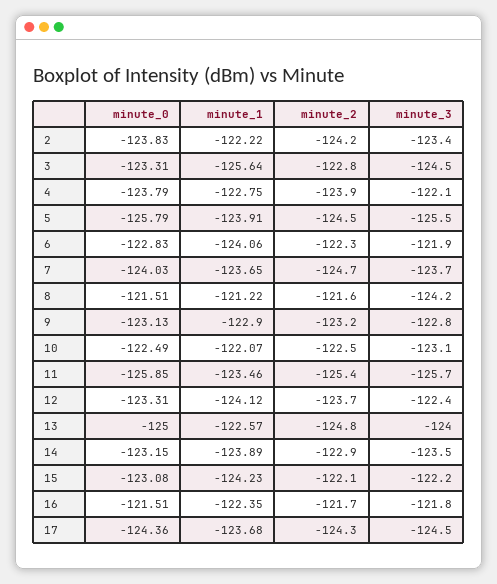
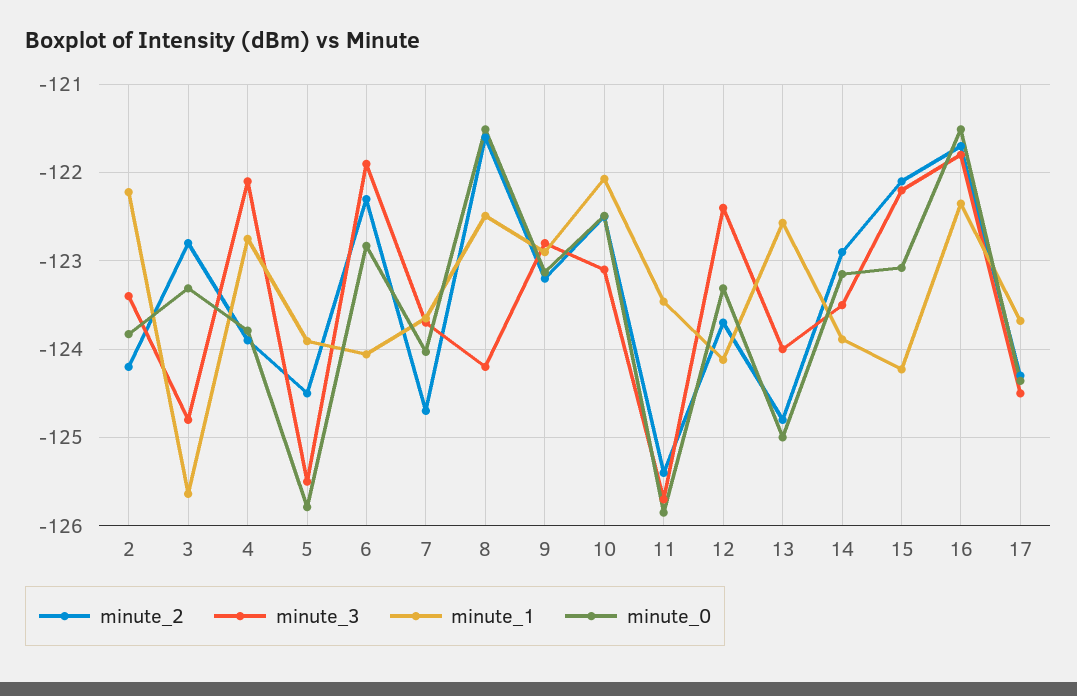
  {
    "minute_0": {
      "2": -123.83,
      "3": -123.31,
      "4": -123.79,
      "5": -125.79,
      "6": -122.83,
      "7": -124.03,
      "8": -121.51,
      "9": -123.13,
      "10": -122.49,
      "11": -125.85,
      "12": -123.31,
      "13": -125,
      "14": -123.15,
      "15": -123.08,
      "16": -121.51,
      "17": -124.36
    },
    "minute_1": {
      "2": -122.22,
      "3": -125.64,
      "4": -122.75,
      "5": -123.91,
      "6": -124.06,
      "7": -123.65,
-     "8": -121.22,
+     "8": -122.5,
      "9": -122.9,
      "10": -122.07,
      "11": -123.46,
      "12": -124.12,
      "13": -122.57,
      "14": -123.89,
      "15": -124.23,
      "16": -122.35,
      "17": -123.68
    },
    "minute_2": {
      "2": -124.2,
      "3": -122.8,
      "4": -123.9,
      "5": -124.5,
      "6": -122.3,
      "7": -124.7,
      "8": -121.6,
      "9": -123.2,
      "10": -122.5,
      "11": -125.4,
      "12": -123.7,
      "13": -124.8,
      "14": -122.9,
      "15": -122.1,
      "16": -121.7,
      "17": -124.3
    },
    "minute_3": {
      "2": -123.4,
-     "3": -124.5,
+     "3": -124.8,
      "4": -122.1,
      "5": -125.5,
      "6": -121.9,
      "7": -123.7,
      "8": -124.2,
      "9": -122.8,
      "10": -123.1,
      "11": -125.7,
      "12": -122.4,
      "13": -124,
      "14": -123.5,
      "15": -122.2,
      "16": -121.8,
      "17": -124.5
    }
  }

